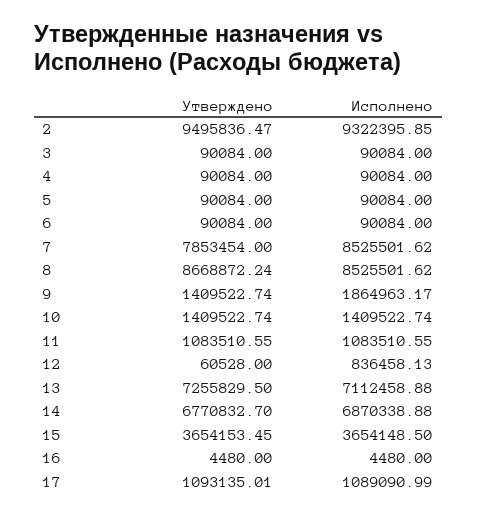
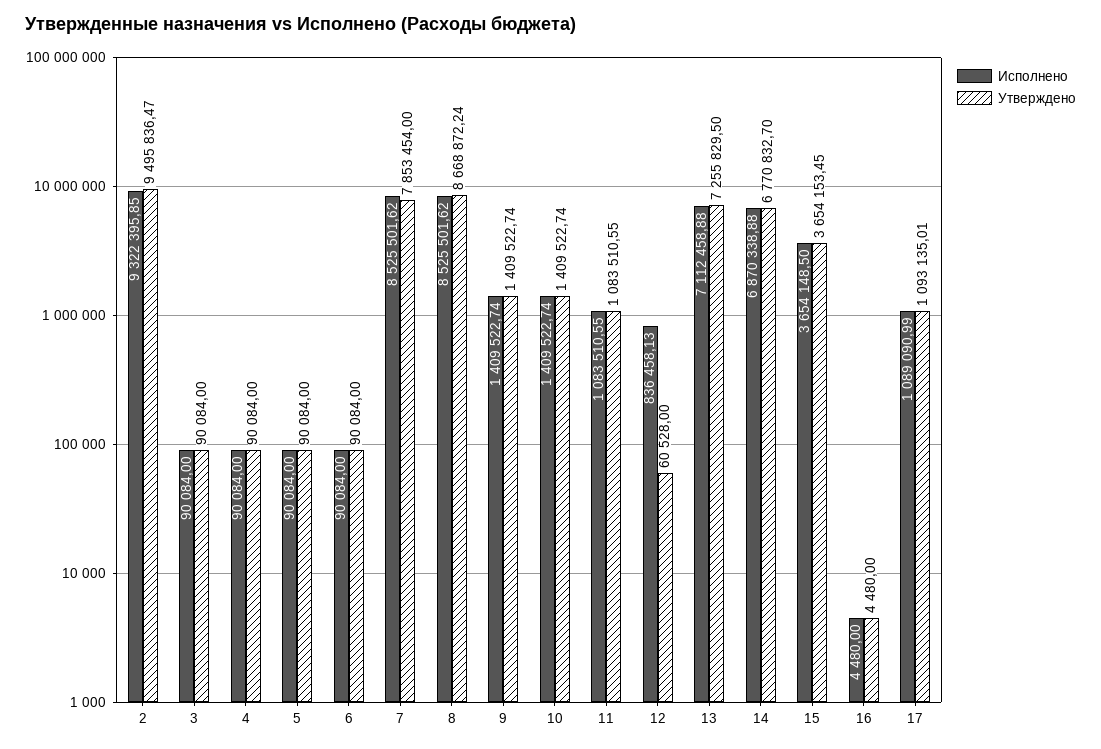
  {
    "Утверждено": {
      "2": 9495836.47,
      "3": 90084,
      "4": 90084,
      "5": 90084,
      "6": 90084,
      "7": 7853454,
      "8": 8668872.24,
      "9": 1409522.74,
      "10": 1409522.74,
      "11": 1083510.55,
      "12": 60528,
      "13": 7255829.5,
      "14": 6770832.7,
      "15": 3654153.45,
      "16": 4480,
      "17": 1093135.01
    },
    "Исполнено": {
      "2": 9322395.85,
      "3": 90084,
      "4": 90084,
      "5": 90084,
      "6": 90084,
      "7": 8525501.62,
      "8": 8525501.62,
-     "9": 1864963.17,
+     "9": 1409522.74,
      "10": 1409522.74,
      "11": 1083510.55,
      "12": 836458.13,
      "13": 7112458.88,
      "14": 6870338.88,
      "15": 3654148.5,
      "16": 4480,
      "17": 1089090.99
    }
  }

